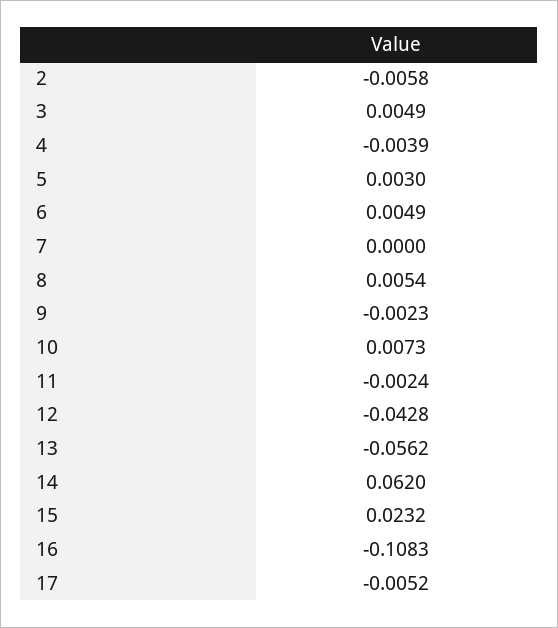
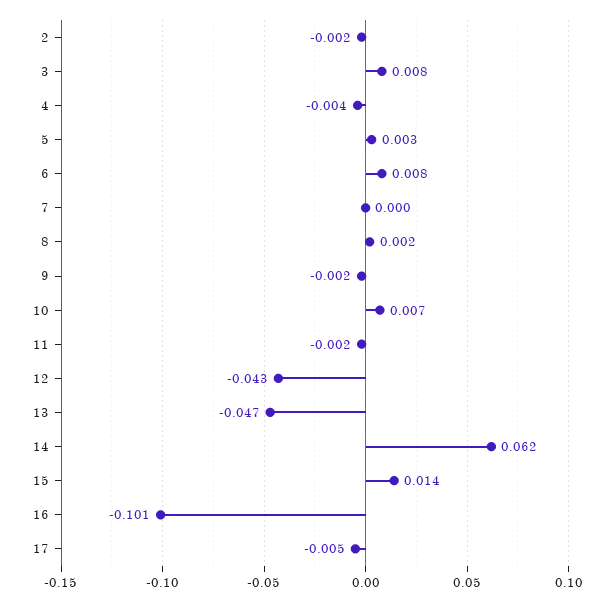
  {
-   "2": -0.0058,
+   "2": -0.002,
-   "3": 0.0049,
+   "3": 0.008,
    "4": -0.0039,
    "5": 0.003,
-   "6": 0.0049,
+   "6": 0.008,
    "7": 0,
-   "8": 0.0054,
+   "8": 0.002,
    "9": -0.0023,
    "10": 0.0073,
    "11": -0.0024,
    "12": -0.0428,
-   "13": -0.0562,
+   "13": -0.047,
    "14": 0.062,
-   "15": 0.0232,
+   "15": 0.014,
-   "16": -0.1083,
+   "16": -0.101,
    "17": -0.0052
  }

